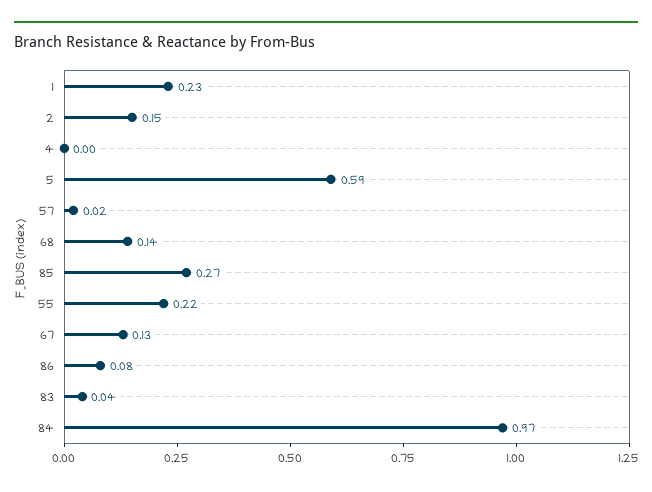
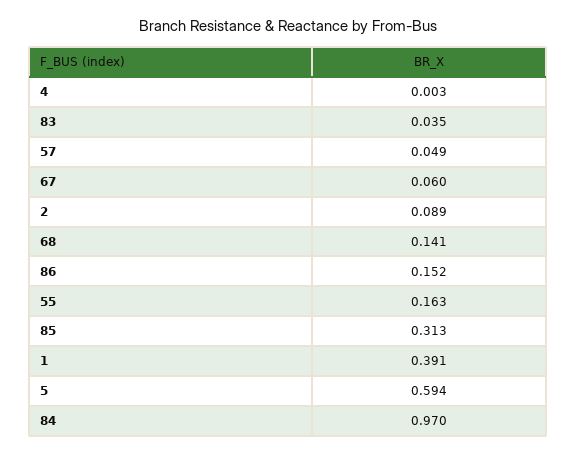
  {
-   "1": 0.23,
+   "1": 0.391,
-   "2": 0.15,
+   "2": 0.089,
    "4": 0.003,
    "5": 0.594,
-   "57": 0.02,
+   "57": 0.049,
    "68": 0.141,
-   "85": 0.27,
+   "85": 0.313,
-   "55": 0.22,
+   "55": 0.163,
-   "67": 0.13,
+   "67": 0.06,
-   "86": 0.08,
+   "86": 0.152,
    "83": 0.035,
    "84": 0.97
  }

